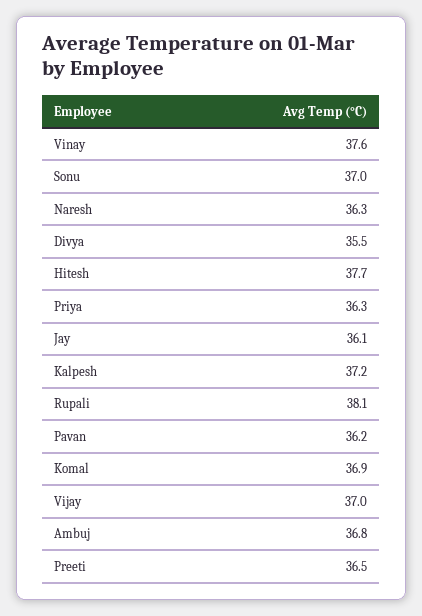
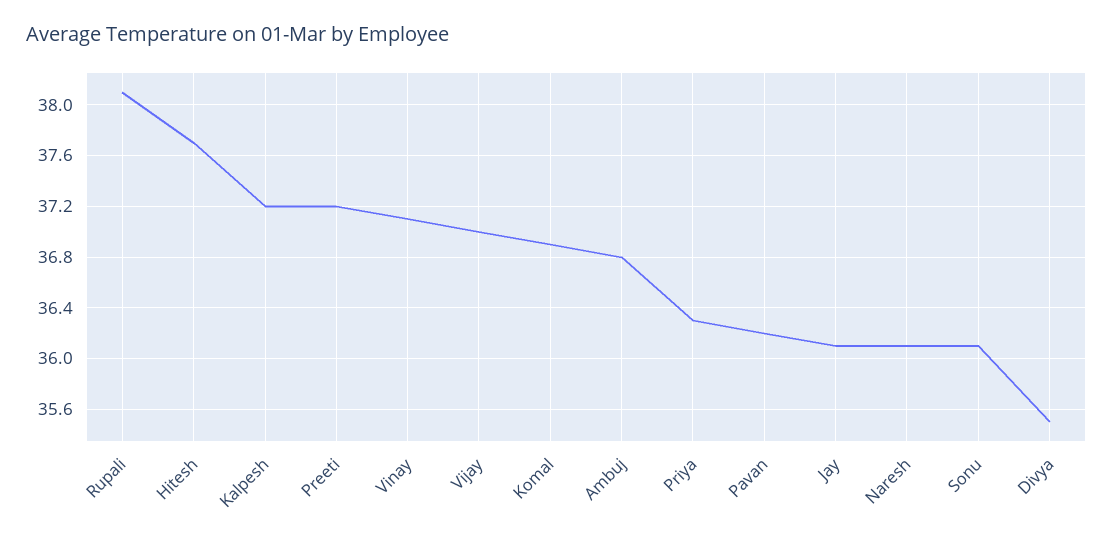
  {
-   "Vinay": 37.6,
+   "Vinay": 37.1,
-   "Sonu": 37,
+   "Sonu": 36.1,
-   "Naresh": 36.3,
+   "Naresh": 36.1,
    "Divya": 35.5,
    "Hitesh": 37.7,
    "Priya": 36.3,
    "Jay": 36.1,
    "Kalpesh": 37.2,
    "Rupali": 38.1,
    "Pavan": 36.2,
    "Komal": 36.9,
    "Vijay": 37,
    "Ambuj": 36.8,
-   "Preeti": 36.5
+   "Preeti": 37.2
  }

